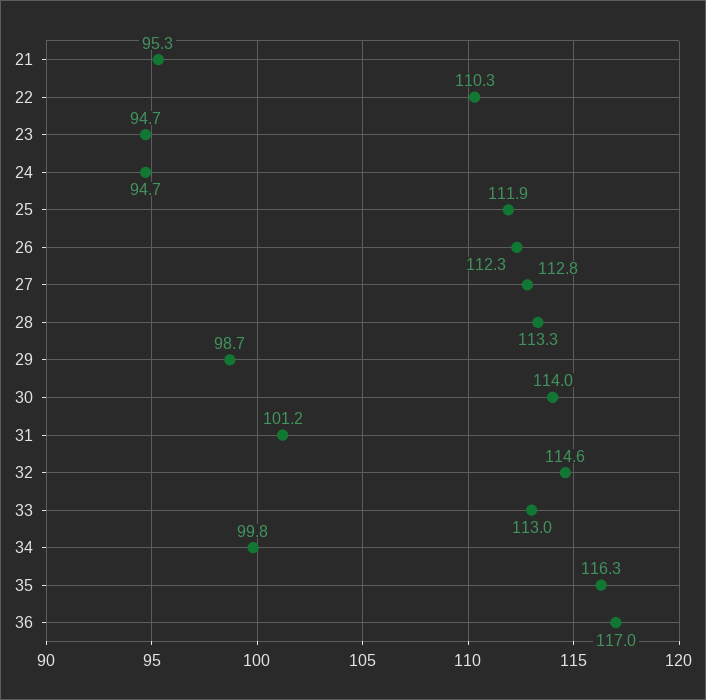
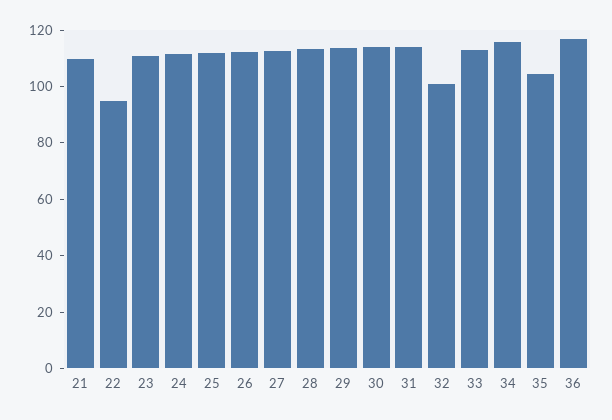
  {
-   "21": 95.3,
+   "21": 110,
-   "22": 110.3,
+   "22": 95,
-   "23": 94.7,
+   "23": 110,
-   "24": 94.7,
+   "24": 110,
    "25": 111.9,
    "26": 112.3,
    "27": 112.8,
    "28": 113.3,
-   "29": 98.7,
+   "29": 115,
    "30": 114,
-   "31": 101.2,
+   "31": 115,
-   "32": 114.6,
+   "32": 100,
    "33": 113,
-   "34": 99.8,
+   "34": 115,
-   "35": 116.3,
+   "35": 105,
    "36": 117
  }

